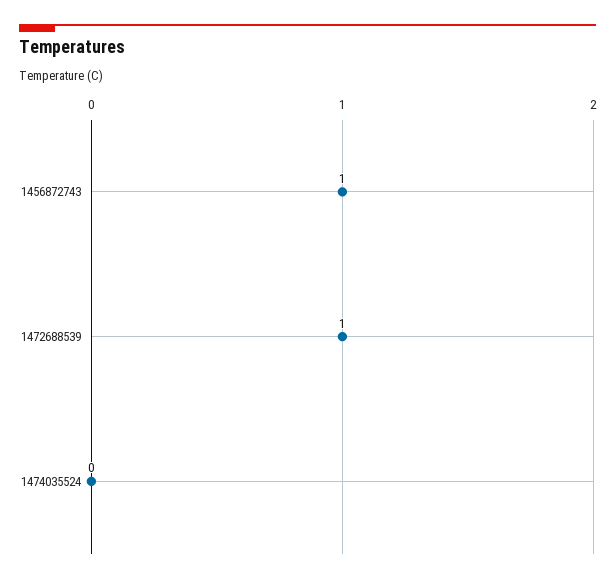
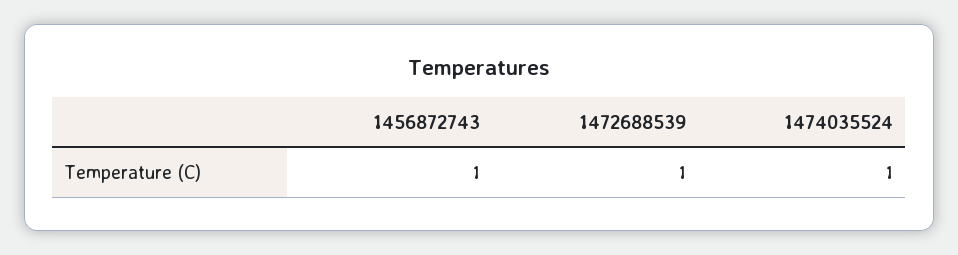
  {
    "1456872743": 1,
    "1472688539": 1,
-   "1474035524": 0
+   "1474035524": 1
  }

